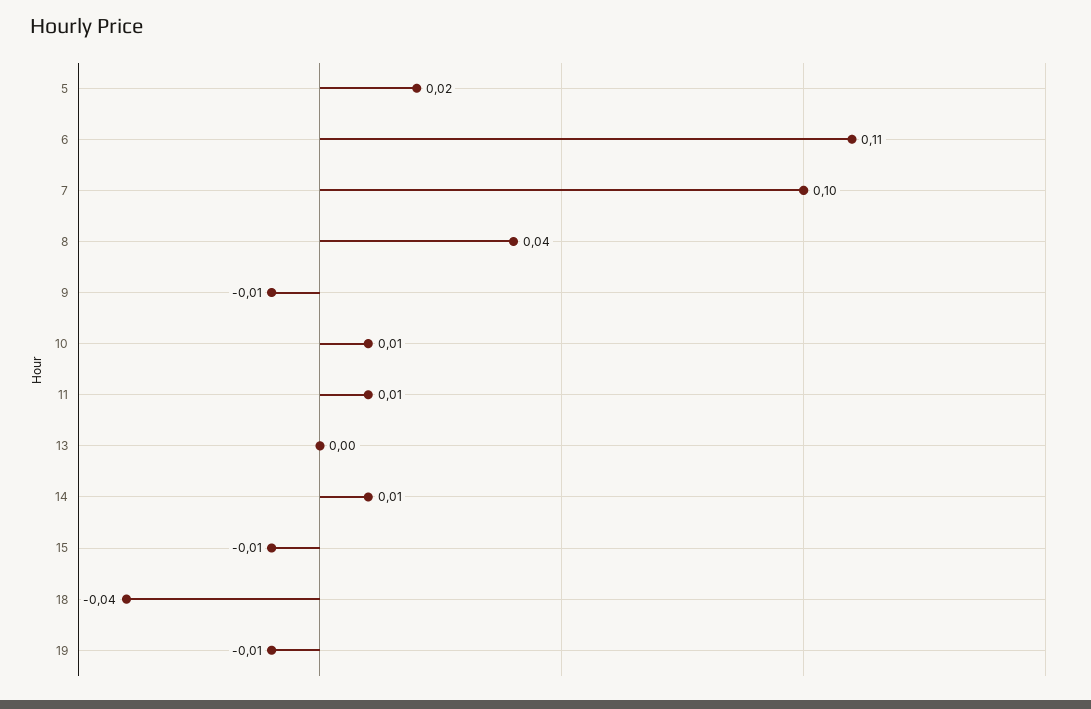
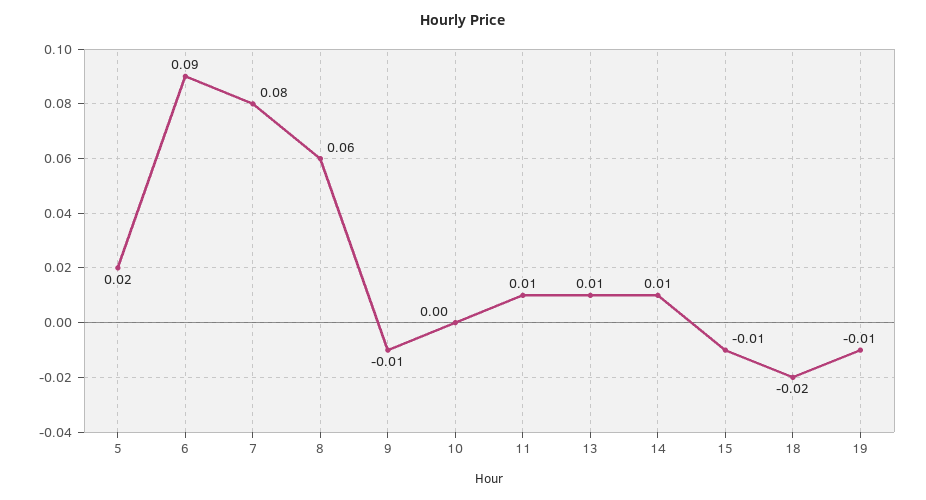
  {
    "5": 0.02,
-   "6": 0.11,
+   "6": 0.09,
-   "7": 0.1,
+   "7": 0.08,
-   "8": 0.04,
+   "8": 0.06,
    "9": -0.01,
-   "10": 0.01,
+   "10": 0,
    "11": 0.01,
-   "13": 0,
+   "13": 0.01,
    "14": 0.01,
    "15": -0.01,
-   "18": -0.04,
+   "18": -0.02,
    "19": -0.01
  }

